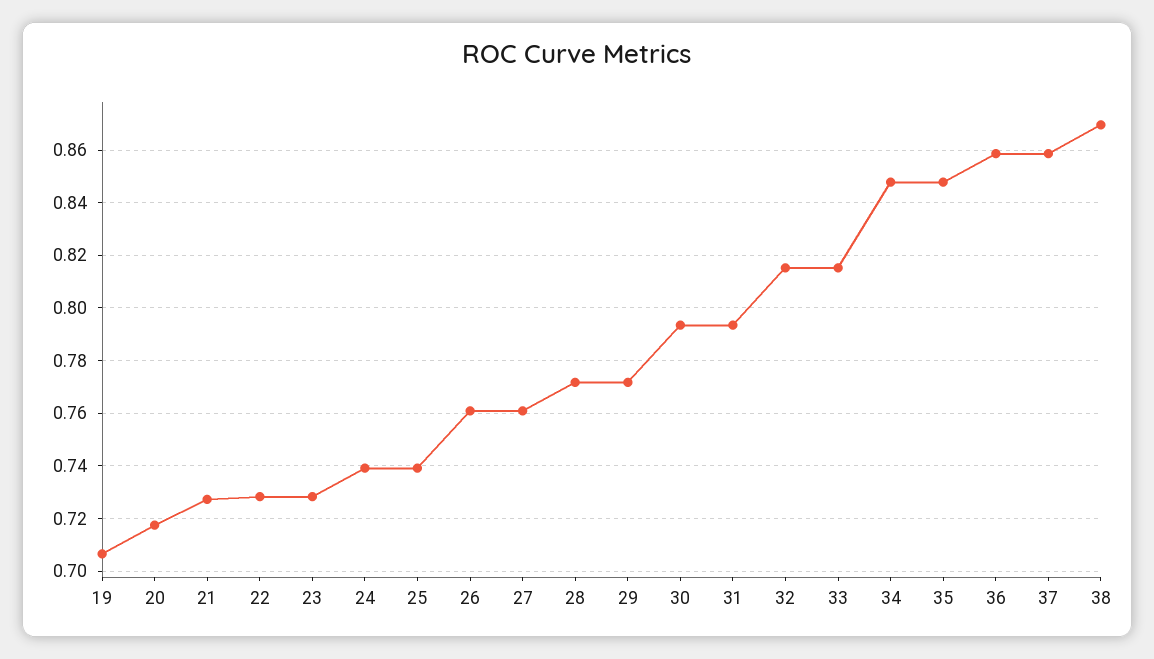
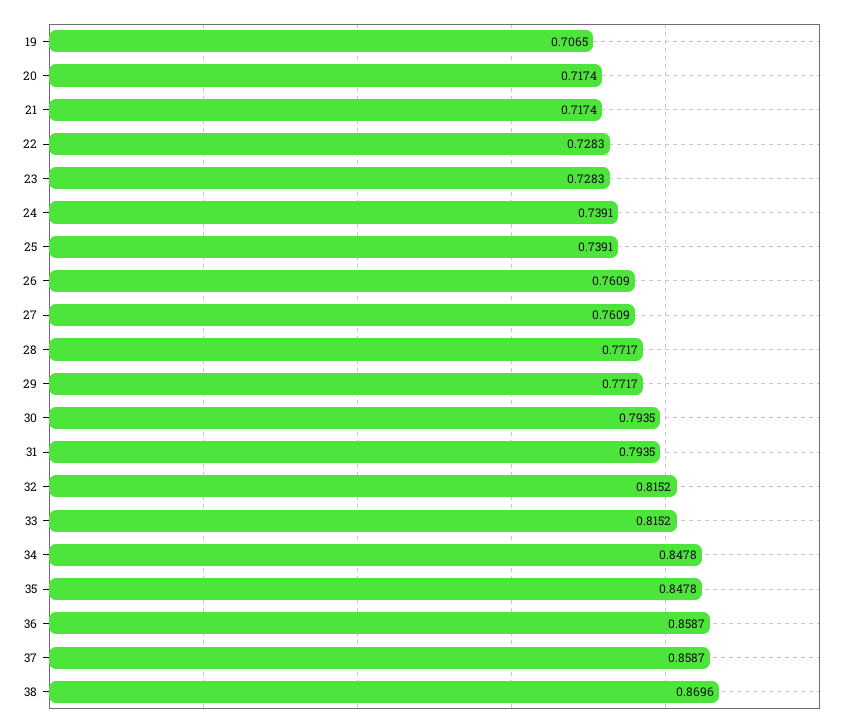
  {
    "19": 0.7065,
    "20": 0.7174,
-   "21": 0.7275,
+   "21": 0.7174,
    "22": 0.7283,
    "23": 0.7283,
    "24": 0.7391,
    "25": 0.7391,
    "26": 0.7609,
    "27": 0.7609,
    "28": 0.7717,
    "29": 0.7717,
    "30": 0.7935,
    "31": 0.7935,
    "32": 0.8152,
    "33": 0.8152,
    "34": 0.8478,
    "35": 0.8478,
    "36": 0.8587,
    "37": 0.8587,
    "38": 0.8696
  }

